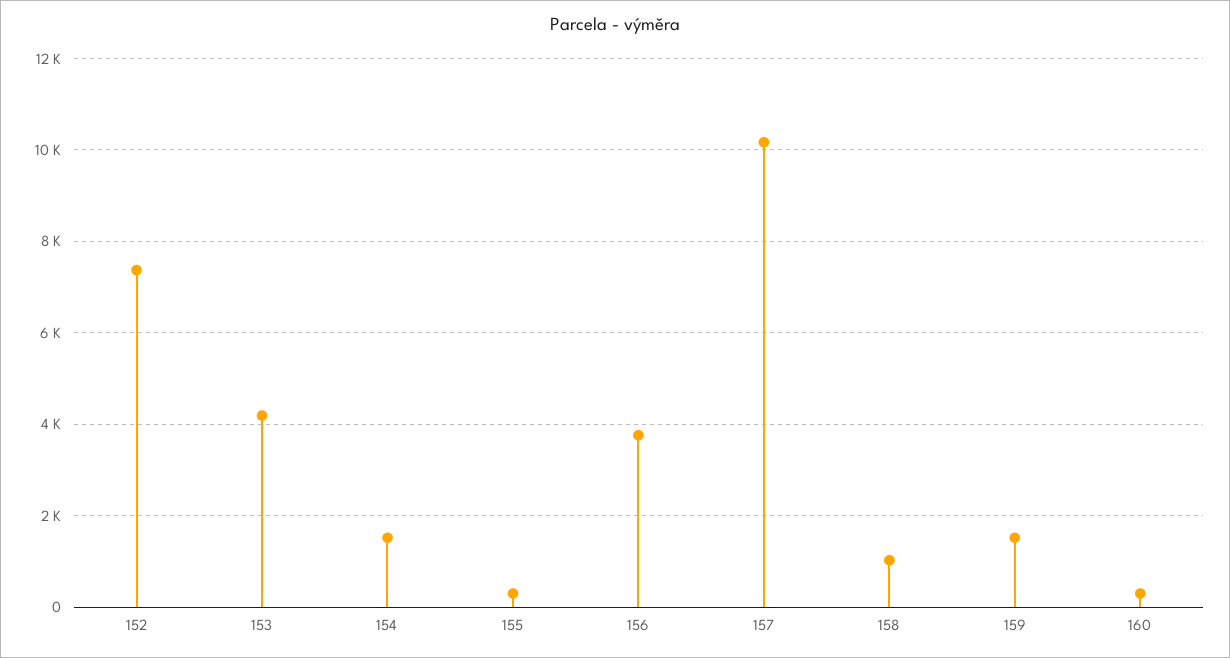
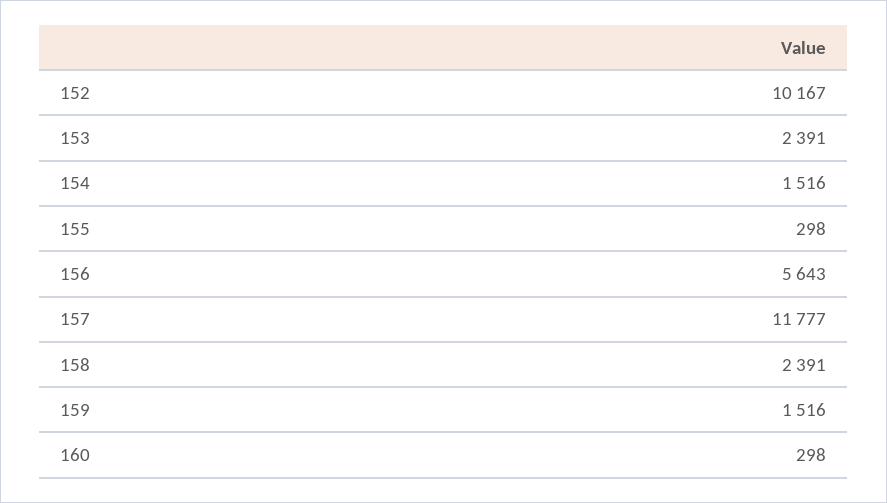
  {
-   "152": 7400,
+   "152": 10167,
-   "153": 4200,
+   "153": 2391,
    "154": 1516,
    "155": 298,
-   "156": 3800,
+   "156": 5643,
-   "157": 10200,
+   "157": 11777,
-   "158": 1000,
+   "158": 2391,
    "159": 1516,
    "160": 298
  }

